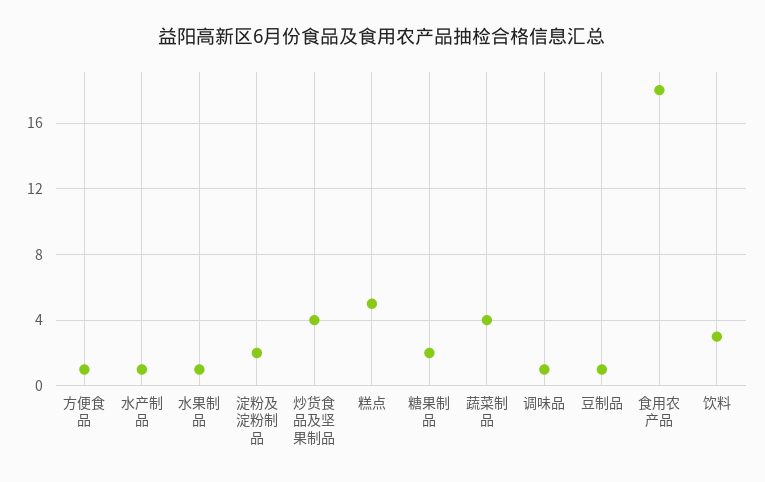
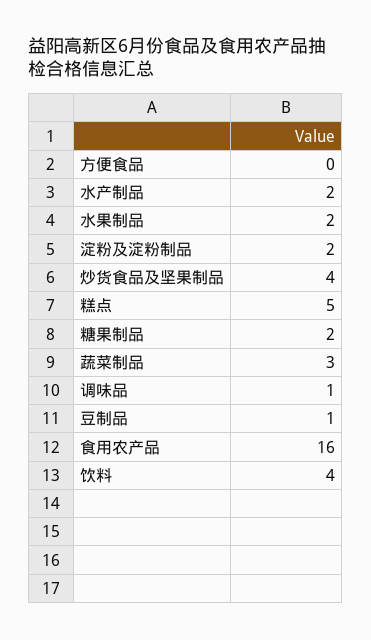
  {
-   "方便食品": 1,
+   "方便食品": 0,
-   "水产制品": 1,
+   "水产制品": 2,
-   "水果制品": 1,
+   "水果制品": 2,
    "淀粉及淀粉制品": 2,
    "炒货食品及坚果制品": 4,
    "糕点": 5,
    "糖果制品": 2,
-   "蔬菜制品": 4,
+   "蔬菜制品": 3,
    "调味品": 1,
    "豆制品": 1,
-   "食用农产品": 18,
+   "食用农产品": 16,
-   "饮料": 3
+   "饮料": 4
  }

